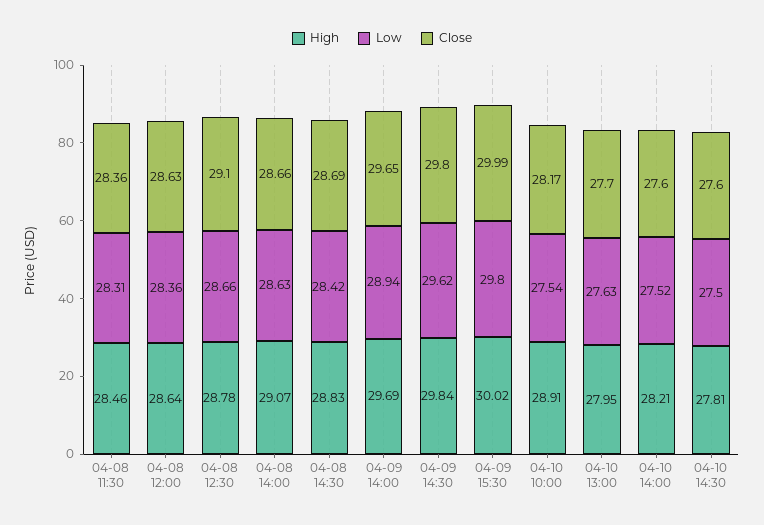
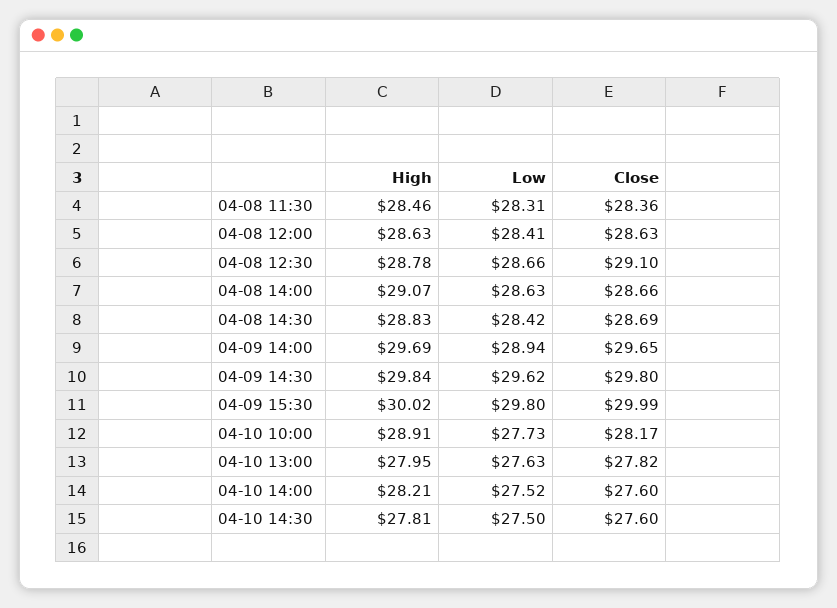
  {
    "High": {
      "04-08 11:30": 28.46,
-     "04-08 12:00": 28.64,
+     "04-08 12:00": 28.63,
      "04-08 12:30": 28.78,
      "04-08 14:00": 29.07,
      "04-08 14:30": 28.83,
      "04-09 14:00": 29.69,
      "04-09 14:30": 29.84,
      "04-09 15:30": 30.02,
      "04-10 10:00": 28.91,
      "04-10 13:00": 27.95,
      "04-10 14:00": 28.21,
      "04-10 14:30": 27.81
    },
    "Low": {
      "04-08 11:30": 28.31,
-     "04-08 12:00": 28.36,
+     "04-08 12:00": 28.41,
      "04-08 12:30": 28.66,
      "04-08 14:00": 28.63,
      "04-08 14:30": 28.42,
      "04-09 14:00": 28.94,
      "04-09 14:30": 29.62,
      "04-09 15:30": 29.8,
-     "04-10 10:00": 27.54,
+     "04-10 10:00": 27.73,
      "04-10 13:00": 27.63,
      "04-10 14:00": 27.52,
      "04-10 14:30": 27.5
    },
    "Close": {
      "04-08 11:30": 28.36,
      "04-08 12:00": 28.63,
      "04-08 12:30": 29.1,
      "04-08 14:00": 28.66,
      "04-08 14:30": 28.69,
      "04-09 14:00": 29.65,
      "04-09 14:30": 29.8,
      "04-09 15:30": 29.99,
      "04-10 10:00": 28.17,
-     "04-10 13:00": 27.7,
+     "04-10 13:00": 27.82,
      "04-10 14:00": 27.6,
      "04-10 14:30": 27.6
    }
  }

